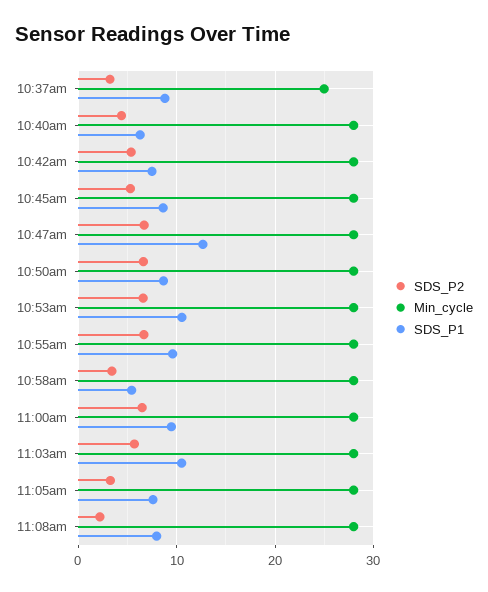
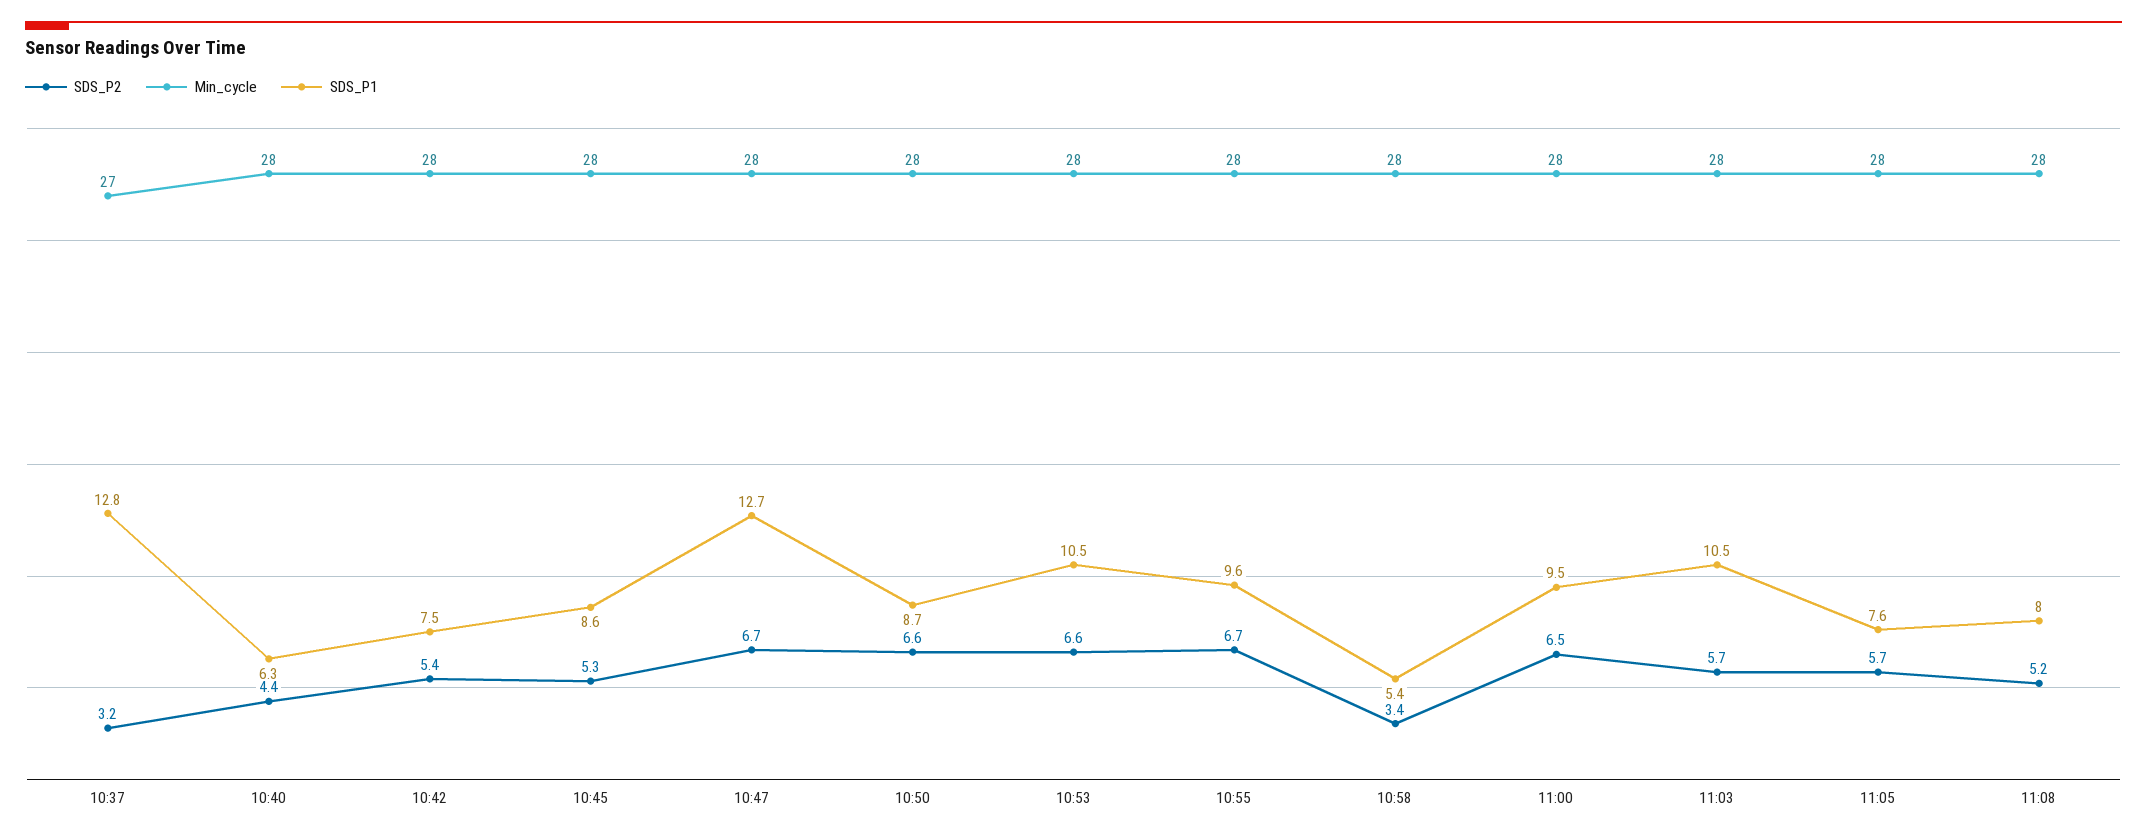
  {
    "SDS_P2": {
      "10:37am": 3.2,
      "10:40am": 4.4,
      "10:42am": 5.4,
      "10:45am": 5.3,
      "10:47am": 6.7,
      "10:50am": 6.6,
      "10:53am": 6.6,
      "10:55am": 6.7,
      "10:58am": 3.4,
      "11:00am": 6.5,
      "11:03am": 5.7,
-     "11:05am": 3,
+     "11:05am": 5.7,
-     "11:08am": 2
+     "11:08am": 5.2
    },
    "Min_cycle": {
-     "10:37am": 25,
+     "10:37am": 27,
      "10:40am": 28,
      "10:42am": 28,
      "10:45am": 28,
      "10:47am": 28,
      "10:50am": 28,
      "10:53am": 28,
      "10:55am": 28,
      "10:58am": 28,
      "11:00am": 28,
      "11:03am": 28,
      "11:05am": 28,
      "11:08am": 28
    },
    "SDS_P1": {
-     "10:37am": 9,
+     "10:37am": 12.8,
      "10:40am": 6.3,
      "10:42am": 7.5,
      "10:45am": 8.6,
      "10:47am": 12.7,
      "10:50am": 8.7,
      "10:53am": 10.5,
      "10:55am": 9.6,
      "10:58am": 5.4,
      "11:00am": 9.5,
      "11:03am": 10.5,
      "11:05am": 7.6,
      "11:08am": 8
    }
  }

